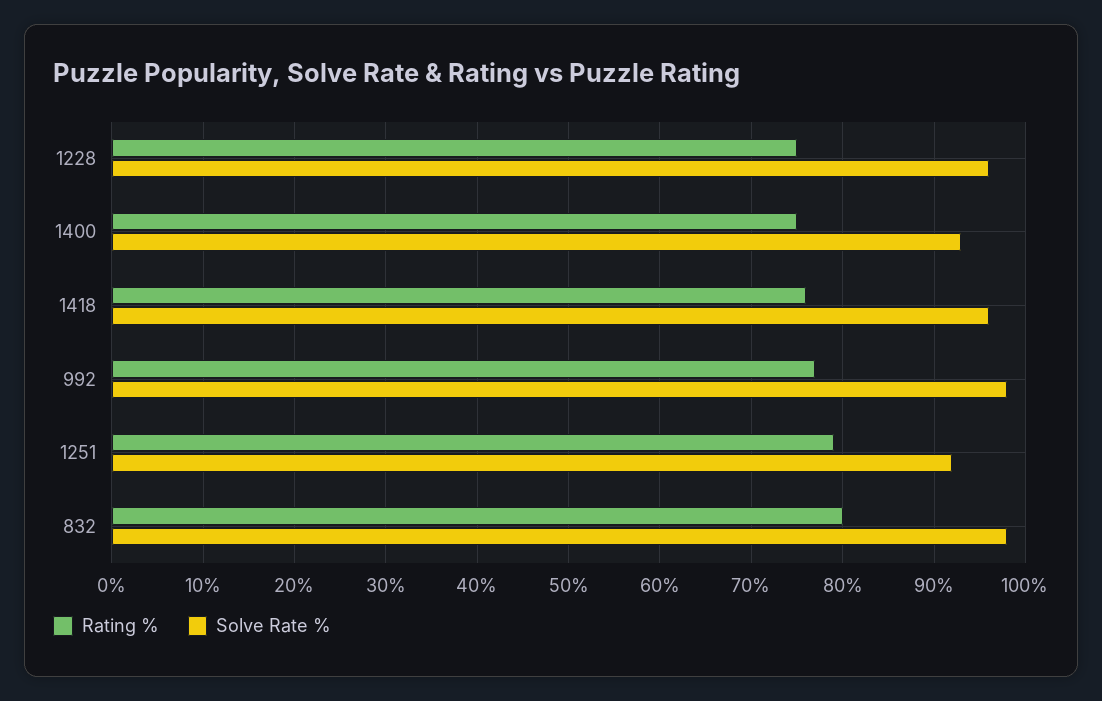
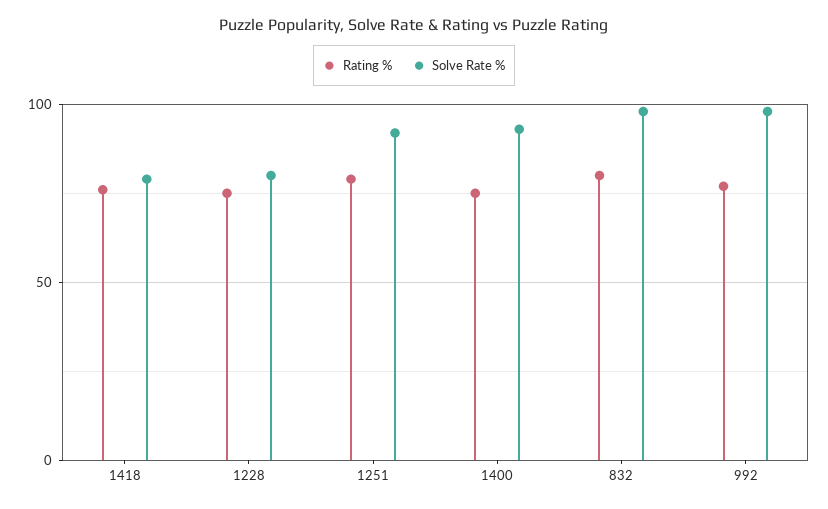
  {
    "Rating %": {
      "1228": 75,
      "1400": 75,
      "1418": 76,
      "992": 77,
      "1251": 79,
      "832": 80
    },
    "Solve Rate %": {
-     "1228": 96,
+     "1228": 80,
      "1400": 93,
-     "1418": 96,
+     "1418": 80,
      "992": 98,
      "1251": 92,
      "832": 98
    }
  }

